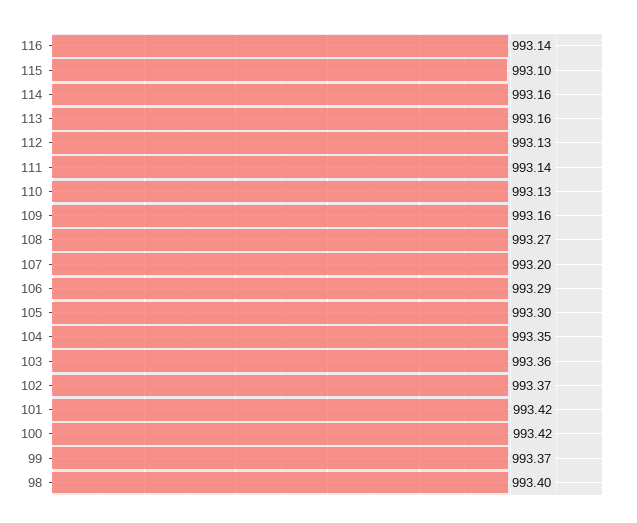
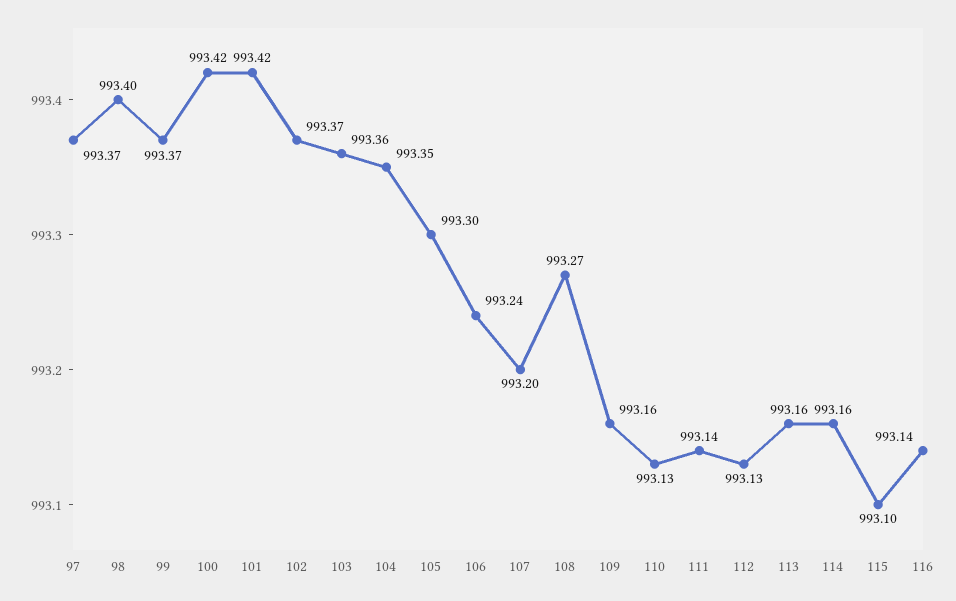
  {
    "116": 993.14,
    "115": 993.1,
    "114": 993.16,
    "113": 993.16,
    "112": 993.13,
    "111": 993.14,
    "110": 993.13,
    "109": 993.16,
    "108": 993.27,
    "107": 993.2,
-   "106": 993.29,
+   "106": 993.24,
    "105": 993.3,
    "104": 993.35,
    "103": 993.36,
    "102": 993.37,
    "101": 993.42,
    "100": 993.42,
    "99": 993.37,
-   "98": 993.4
+   "98": 993.4,
+   "97": 993.37
  }

